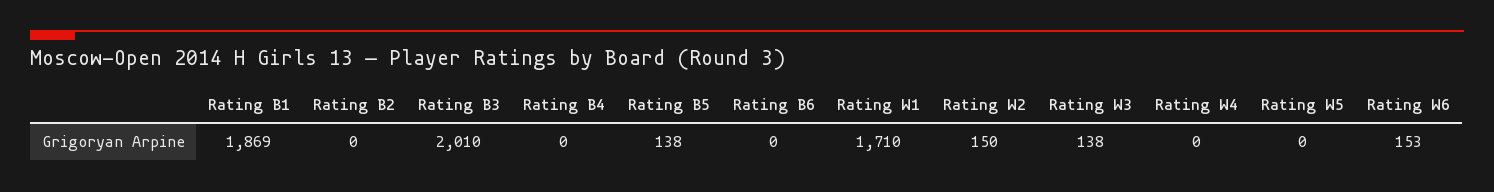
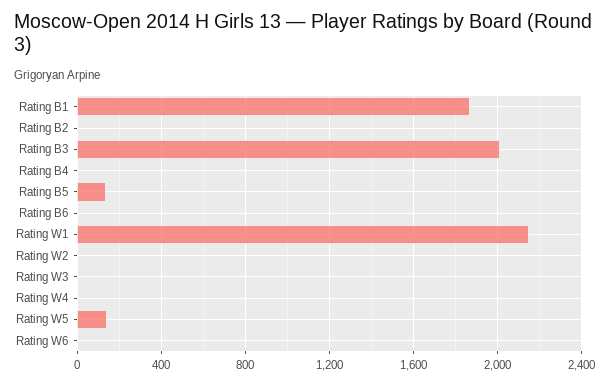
  {
    "Rating B1": 1869,
    "Rating B2": 0,
    "Rating B3": 2010,
    "Rating B4": 0,
    "Rating B5": 138,
    "Rating B6": 0,
-   "Rating W1": 1710,
+   "Rating W1": 2150,
-   "Rating W2": 150,
+   "Rating W2": 0,
-   "Rating W3": 138,
+   "Rating W3": 0,
    "Rating W4": 0,
-   "Rating W5": 0,
+   "Rating W5": 150,
-   "Rating W6": 153
+   "Rating W6": 0
  }

